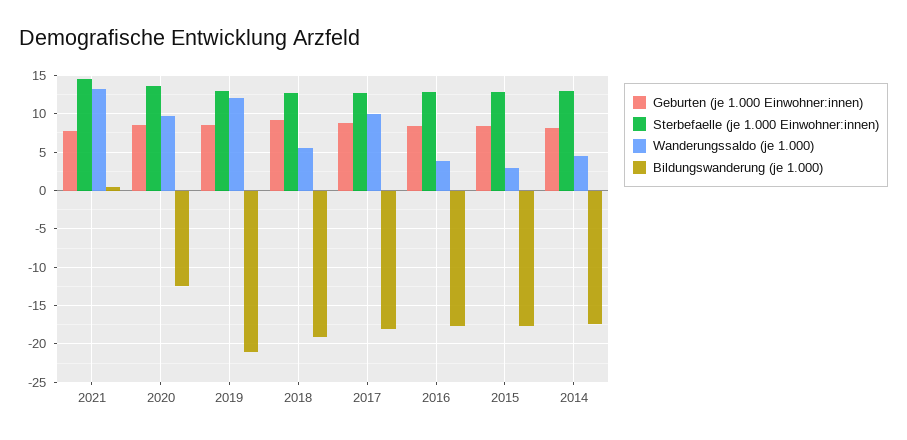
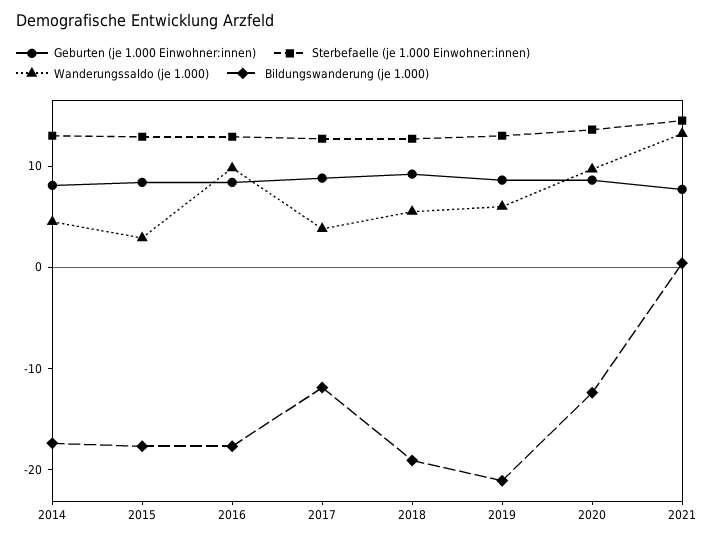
  {
    "Geburten (je 1.000 Einwohner:innen)": {
      "2021": 8,
      "2020": 9,
      "2019": 9,
      "2018": 9,
      "2017": 9,
      "2016": 8,
      "2015": 8,
      "2014": 8
    },
    "Sterbefaelle (je 1.000 Einwohner:innen)": {
      "2021": 15,
      "2020": 14,
      "2019": 13,
      "2018": 13,
      "2017": 13,
      "2016": 13,
      "2015": 13,
      "2014": 13
    },
    "Wanderungssaldo (je 1.000)": {
      "2021": 13,
      "2020": 10,
-     "2019": 12,
+     "2019": 6,
      "2018": 6,
-     "2017": 10,
+     "2017": 4,
-     "2016": 4,
+     "2016": 10,
      "2015": 3,
      "2014": 5
    },
    "Bildungswanderung (je 1.000)": {
      "2021": 0,
      "2020": -12,
      "2019": -21,
      "2018": -19,
-     "2017": -18,
+     "2017": -12,
      "2016": -18,
      "2015": -18,
      "2014": -17
    }
  }

